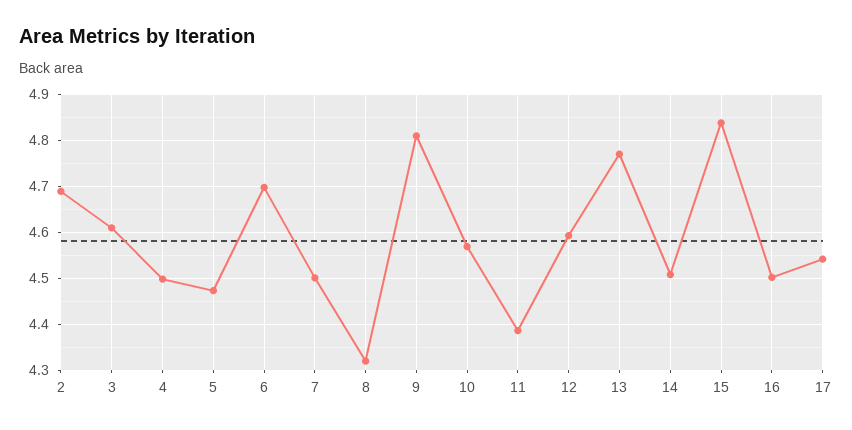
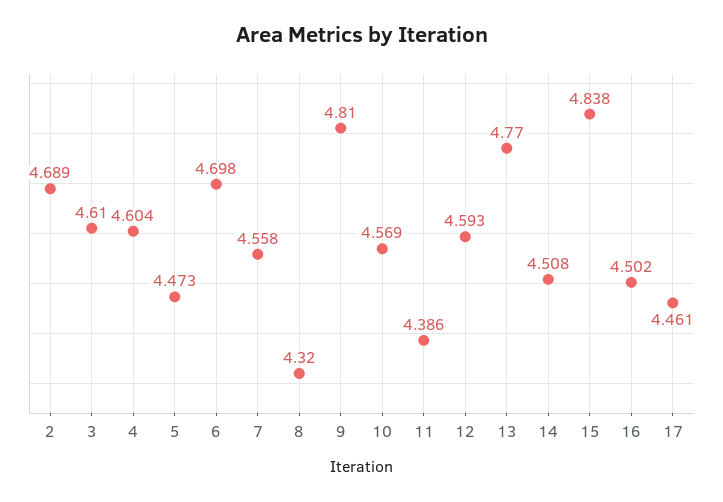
  {
    "2": 4.689,
    "3": 4.61,
-   "4": 4.5,
+   "4": 4.604,
    "5": 4.473,
    "6": 4.698,
-   "7": 4.5,
+   "7": 4.558,
    "8": 4.32,
    "9": 4.81,
    "10": 4.569,
    "11": 4.386,
    "12": 4.593,
    "13": 4.77,
    "14": 4.508,
    "15": 4.838,
    "16": 4.502,
-   "17": 4.54
+   "17": 4.461
  }

